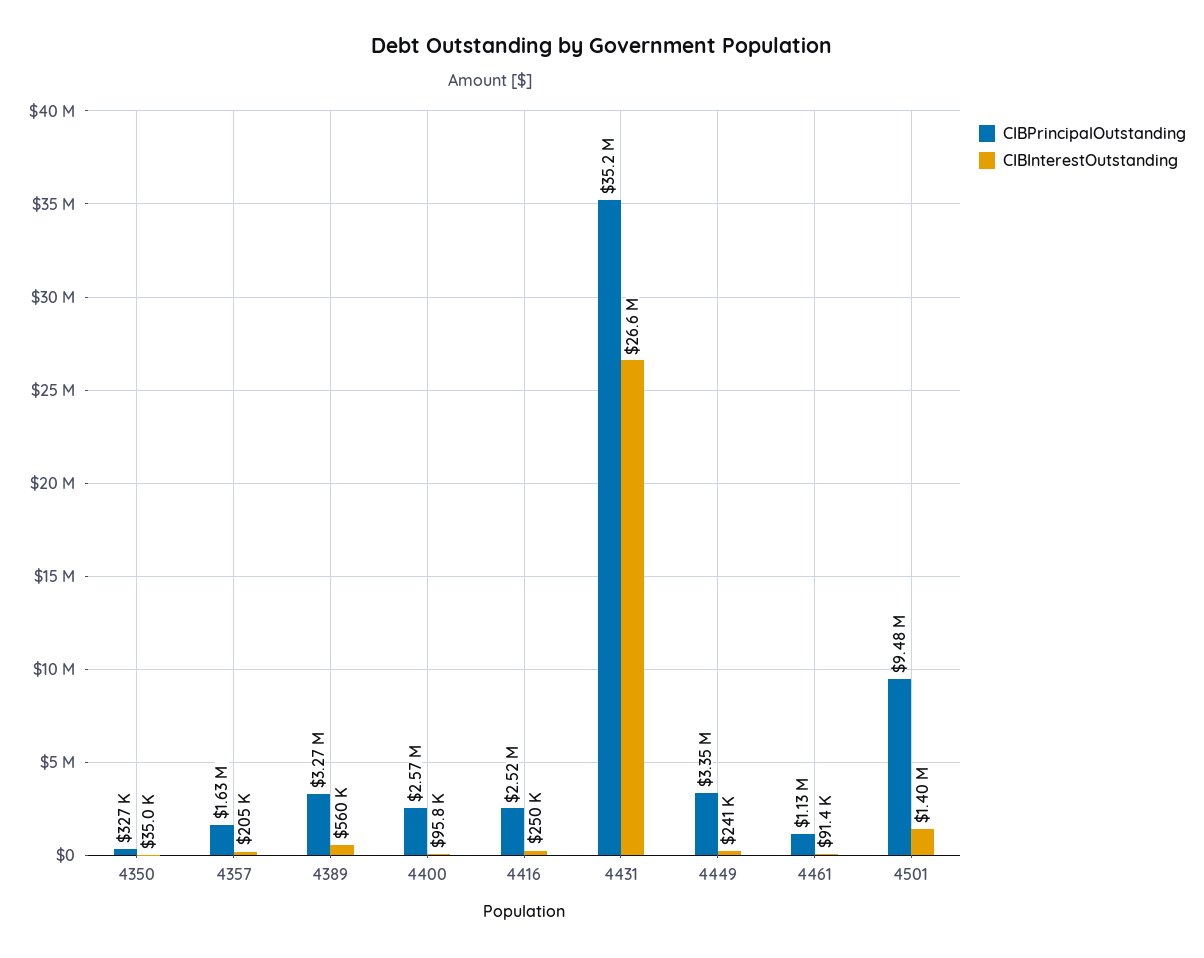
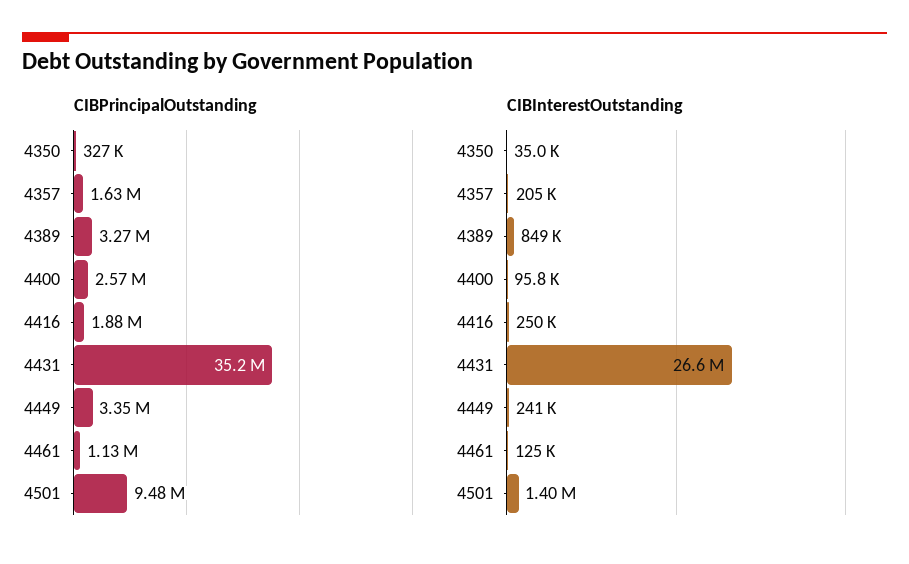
  {
    "CIBPrincipalOutstanding": {
      "4350": 327000,
      "4357": 1630000,
      "4389": 3270000,
      "4400": 2570000,
-     "4416": 2520000,
+     "4416": 1880000,
      "4431": 35200000,
      "4449": 3350000,
      "4461": 1130000,
      "4501": 9480000
    },
    "CIBInterestOutstanding": {
      "4350": 35000,
      "4357": 205000,
-     "4389": 560000,
+     "4389": 849000,
      "4400": 95800,
      "4416": 250000,
      "4431": 26600000,
      "4449": 241000,
-     "4461": 91400,
+     "4461": 125000,
      "4501": 1400000
    }
  }

